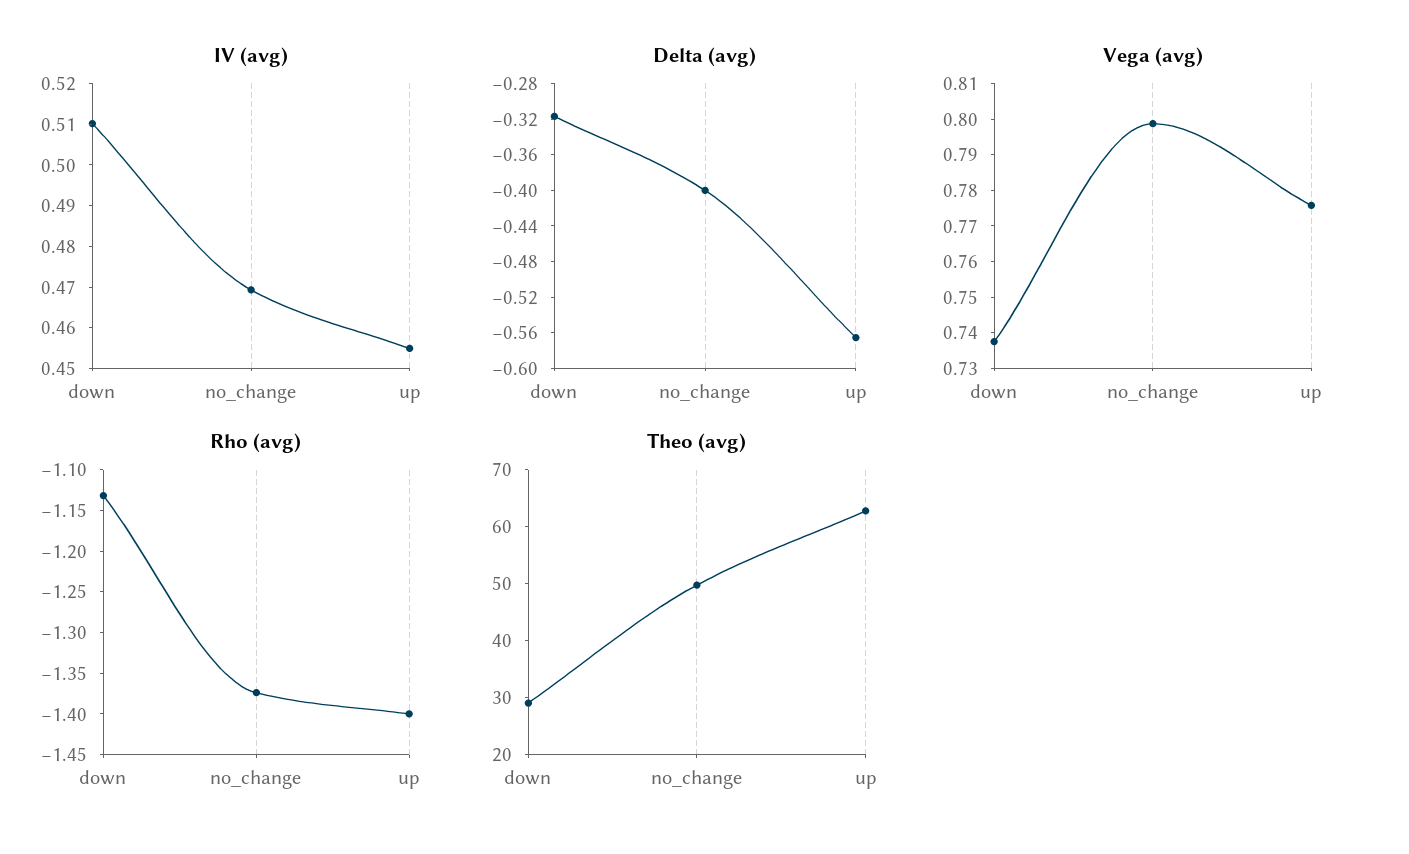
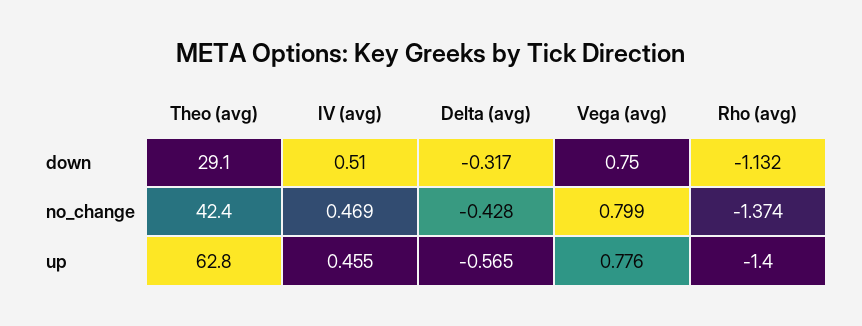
  {
    "IV (avg)": {
      "down": 0.51,
      "no_change": 0.469,
      "up": 0.455
    },
    "Delta (avg)": {
      "down": -0.317,
-     "no_change": -0.4,
+     "no_change": -0.428,
      "up": -0.565
    },
    "Vega (avg)": {
-     "down": 0.7375,
+     "down": 0.75,
      "no_change": 0.799,
      "up": 0.776
    },
    "Rho (avg)": {
      "down": -1.132,
      "no_change": -1.374,
      "up": -1.4
    },
    "Theo (avg)": {
      "down": 29.1,
-     "no_change": 50,
+     "no_change": 42.4,
      "up": 62.8
    }
  }

